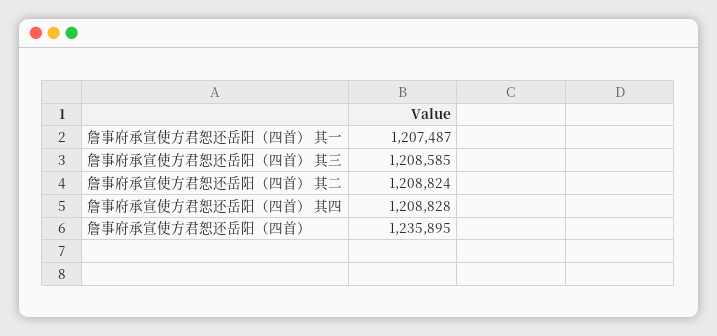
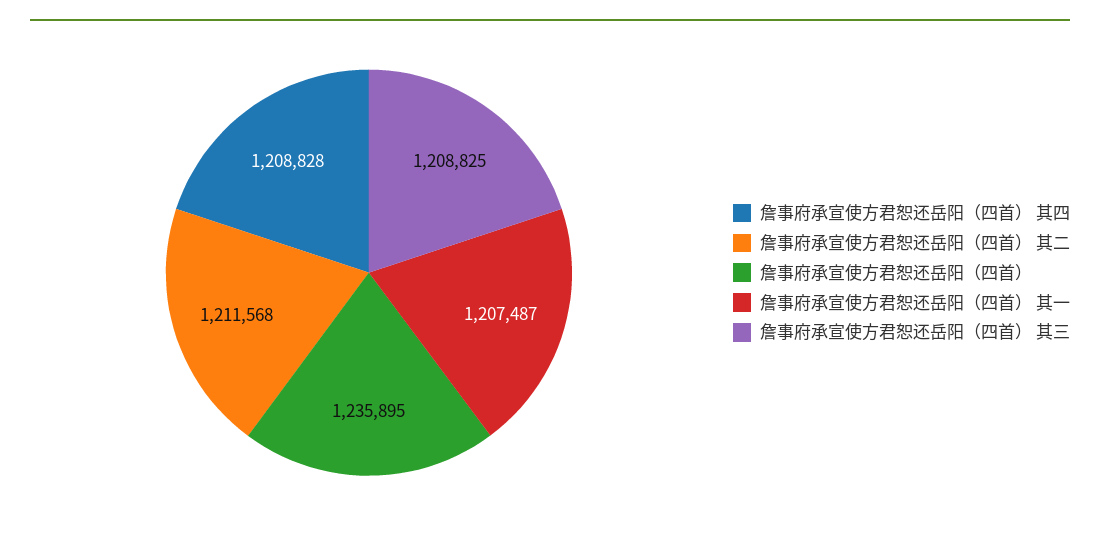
  {
    "詹事府承宣使方君恕还岳阳（四首） 其一": 1207487,
-   "詹事府承宣使方君恕还岳阳（四首） 其三": 1208585,
+   "詹事府承宣使方君恕还岳阳（四首） 其三": 1208825,
-   "詹事府承宣使方君恕还岳阳（四首） 其二": 1208824,
+   "詹事府承宣使方君恕还岳阳（四首） 其二": 1211568,
    "詹事府承宣使方君恕还岳阳（四首） 其四": 1208828,
    "詹事府承宣使方君恕还岳阳（四首）": 1235895
  }

